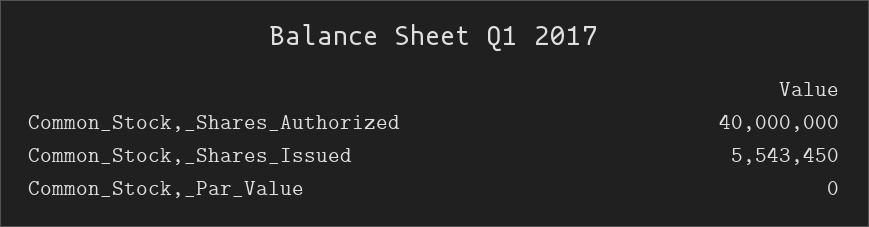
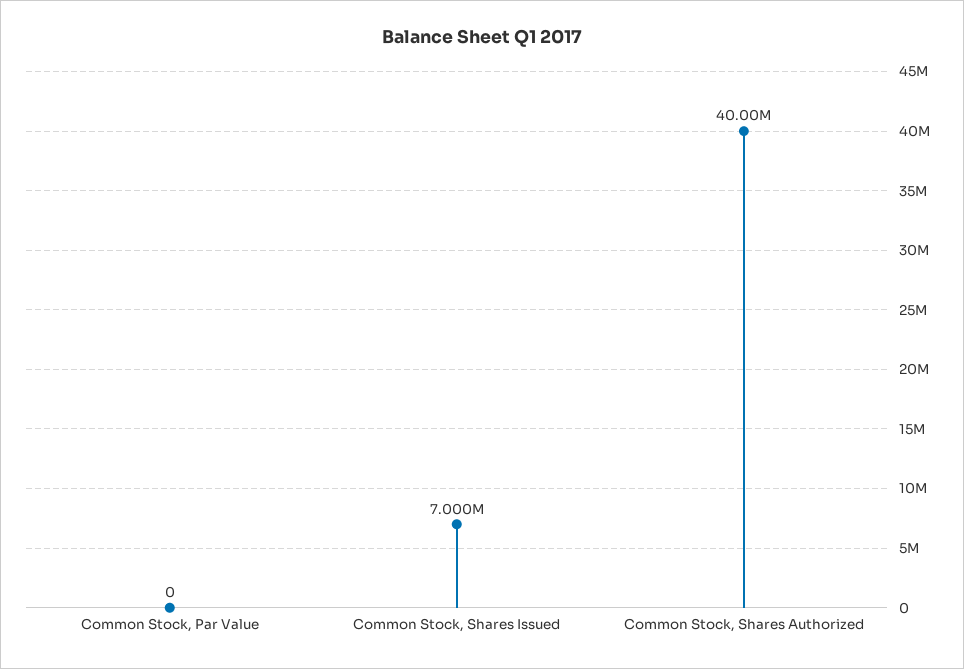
  {
    "Common_Stock,_Shares_Authorized": 40000000,
-   "Common_Stock,_Shares_Issued": 5543450,
+   "Common_Stock,_Shares_Issued": 7000000,
    "Common_Stock,_Par_Value": 0
  }

